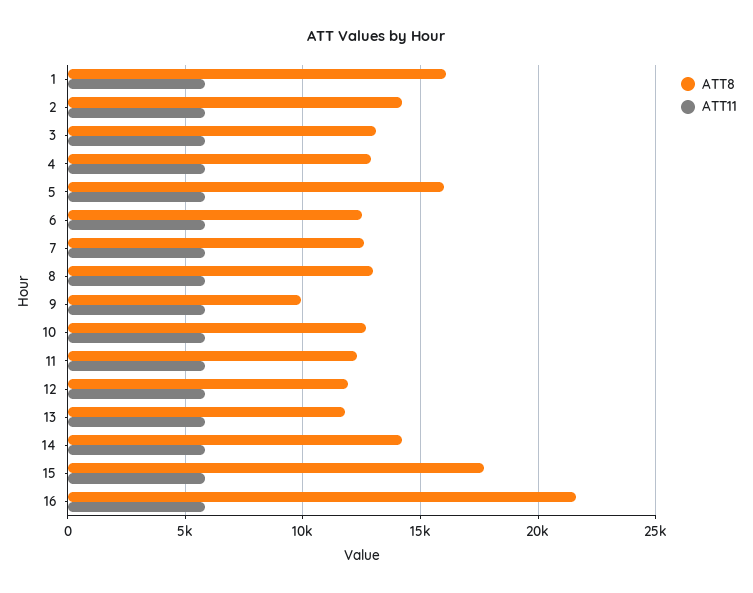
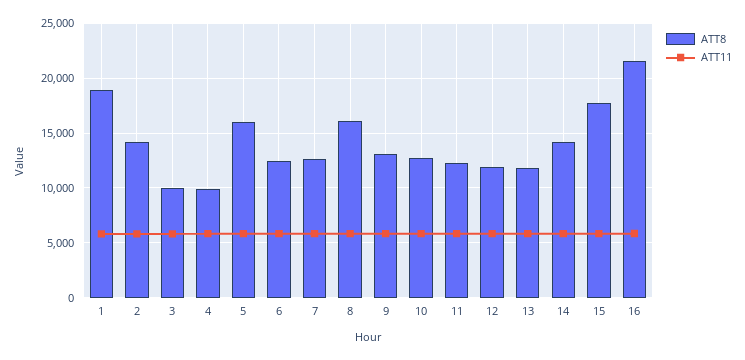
  {
    "ATT8": {
-     "1": 16000,
+     "1": 19000,
      "2": 14000,
-     "3": 13000,
+     "3": 10000,
-     "4": 13000,
+     "4": 10000,
      "5": 16000,
      "6": 12500,
      "7": 12500,
-     "8": 13000,
+     "8": 16000,
-     "9": 10000,
+     "9": 13000,
      "10": 12500,
      "11": 12500,
      "12": 12000,
      "13": 12000,
      "14": 14000,
      "15": 17500,
      "16": 21500
    },
    "ATT11": {
      "1": 6000,
      "2": 6000,
      "3": 6000,
      "4": 6000,
      "5": 6000,
      "6": 6000,
      "7": 6000,
      "8": 6000,
      "9": 6000,
      "10": 6000,
      "11": 6000,
      "12": 6000,
      "13": 6000,
      "14": 6000,
      "15": 6000,
      "16": 6000
    }
  }

